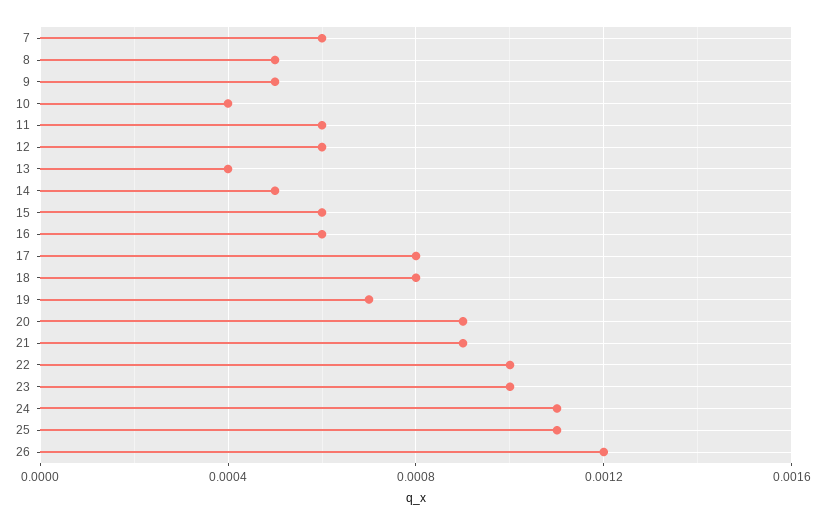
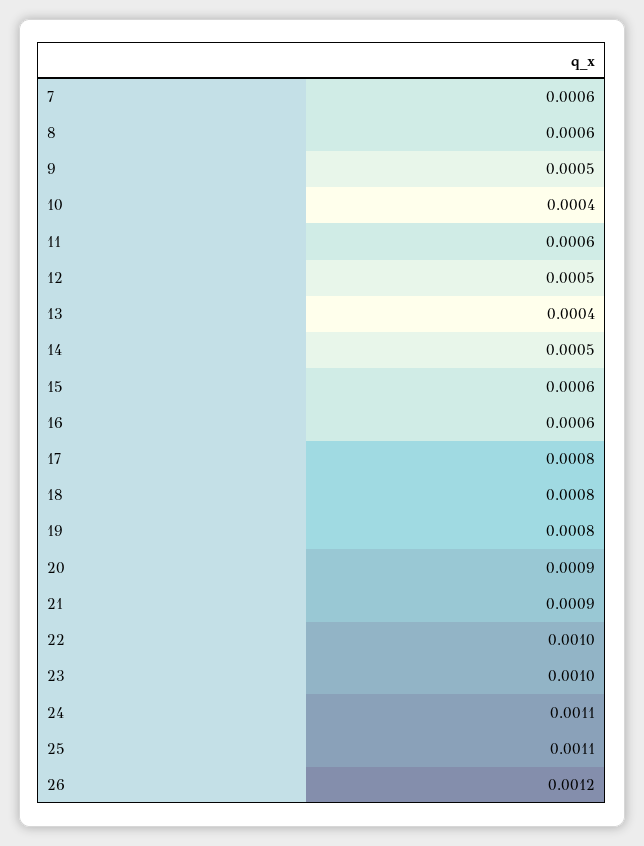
  {
    "7": 0.0006,
-   "8": 0.0005,
+   "8": 0.0006,
    "9": 0.0005,
    "10": 0.0004,
    "11": 0.0006,
-   "12": 0.0006,
+   "12": 0.0005,
    "13": 0.0004,
    "14": 0.0005,
    "15": 0.0006,
    "16": 0.0006,
    "17": 0.0008,
    "18": 0.0008,
-   "19": 0.0007,
+   "19": 0.0008,
    "20": 0.0009,
    "21": 0.0009,
    "22": 0.001,
    "23": 0.001,
    "24": 0.0011,
    "25": 0.0011,
    "26": 0.0012
  }

